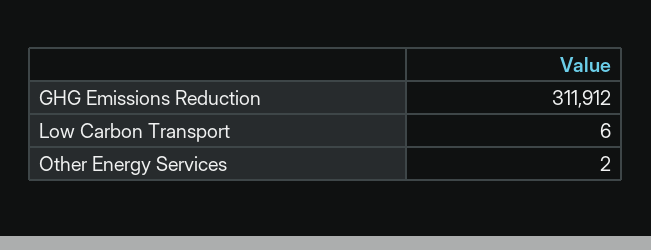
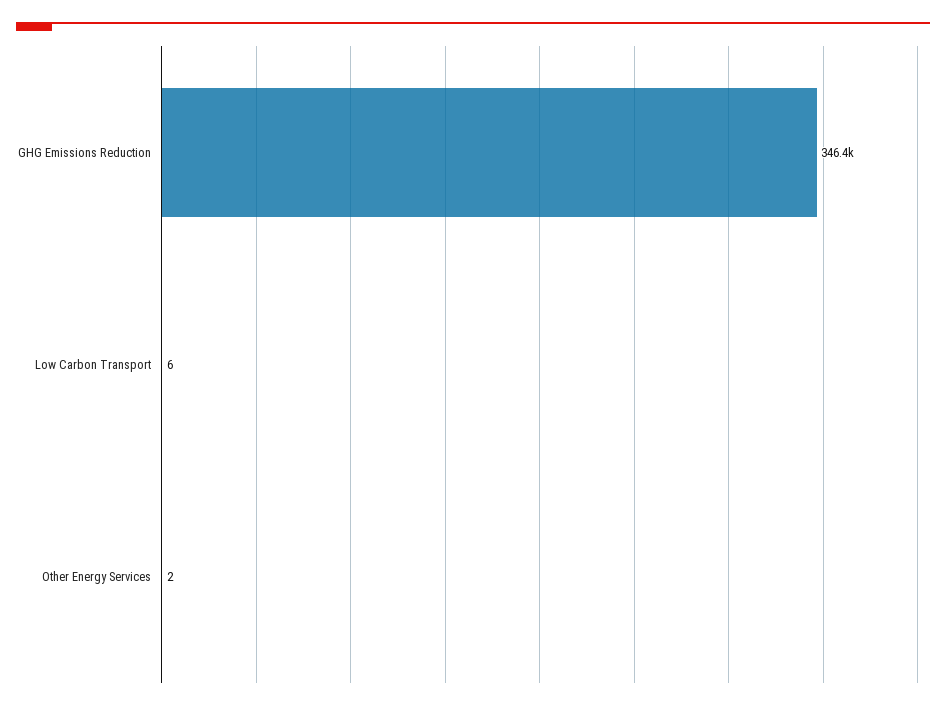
  {
-   "GHG Emissions Reduction": 311912,
+   "GHG Emissions Reduction": 346400,
    "Low Carbon Transport": 6,
    "Other Energy Services": 2
  }

